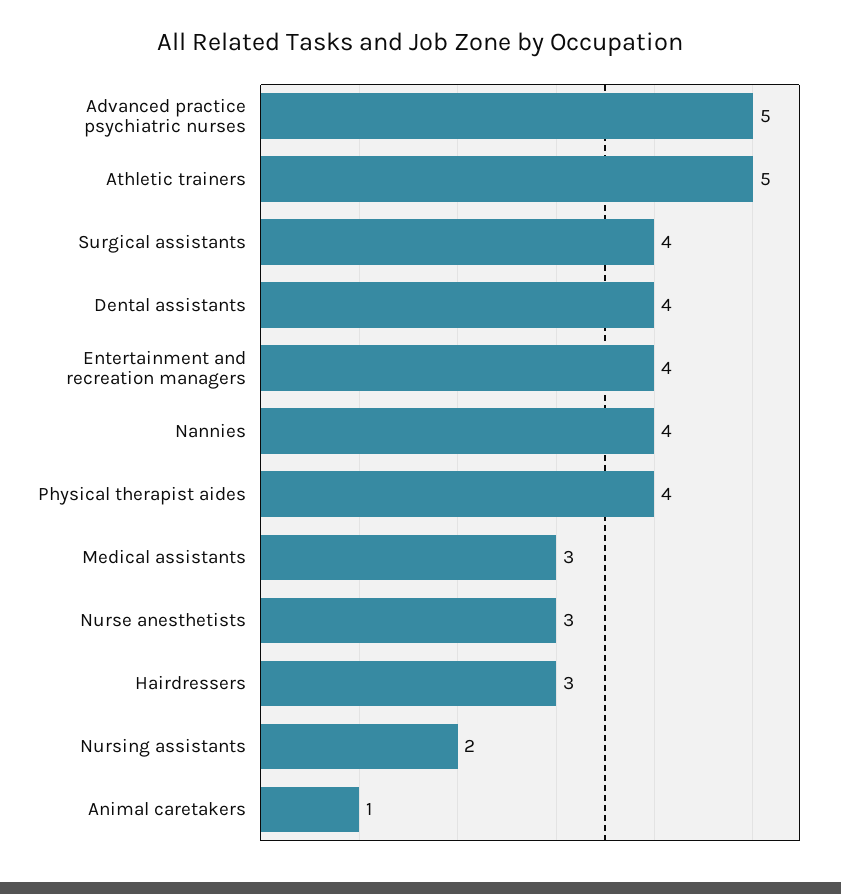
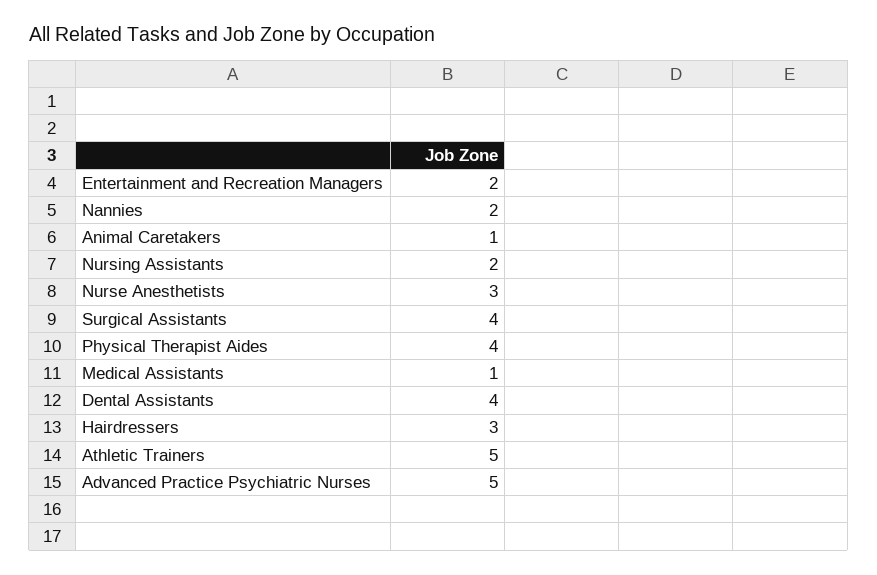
  {
    "Advanced practice psychiatric nurses": 5,
    "Athletic trainers": 5,
    "Surgical assistants": 4,
    "Dental assistants": 4,
-   "Entertainment and recreation managers": 4,
+   "Entertainment and recreation managers": 2,
-   "Nannies": 4,
+   "Nannies": 2,
    "Physical therapist aides": 4,
-   "Medical assistants": 3,
+   "Medical assistants": 1,
    "Nurse anesthetists": 3,
    "Hairdressers": 3,
    "Nursing assistants": 2,
    "Animal caretakers": 1
  }

